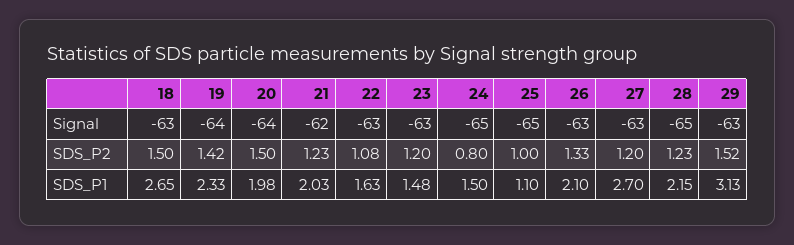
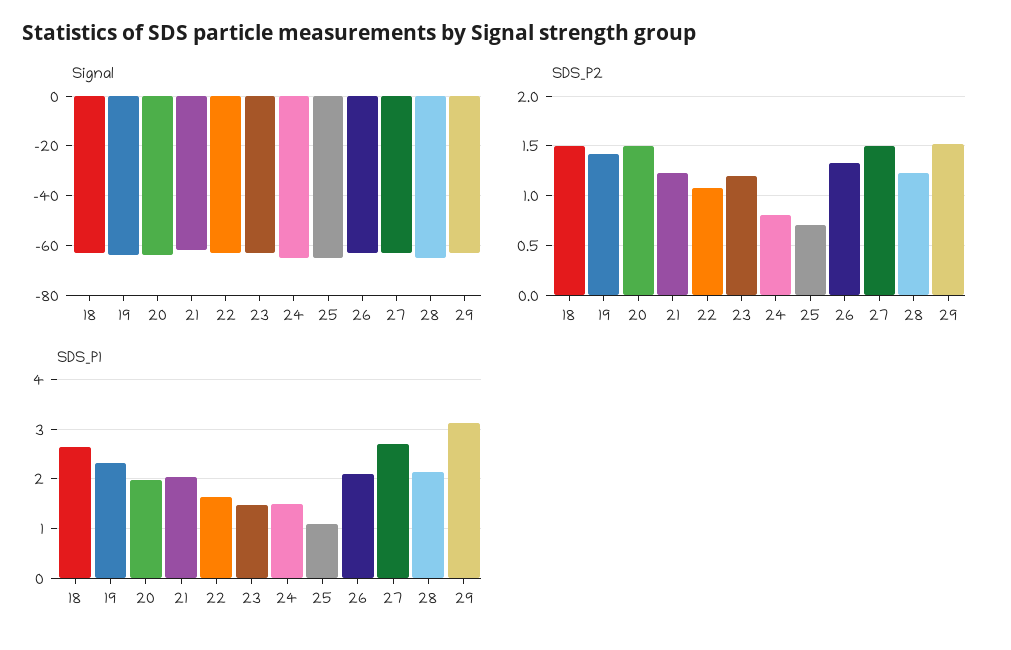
  {
    "Signal": {
      "18": -63,
      "19": -64,
      "20": -64,
      "21": -62,
      "22": -63,
      "23": -63,
      "24": -65,
      "25": -65,
      "26": -63,
      "27": -63,
      "28": -65,
      "29": -63
    },
    "SDS_P2": {
      "18": 1.5,
      "19": 1.42,
      "20": 1.5,
      "21": 1.23,
      "22": 1.08,
      "23": 1.2,
      "24": 0.8,
-     "25": 1,
+     "25": 0.7,
      "26": 1.33,
-     "27": 1.2,
+     "27": 1.5,
      "28": 1.23,
      "29": 1.52
    },
    "SDS_P1": {
      "18": 2.65,
      "19": 2.33,
      "20": 1.98,
      "21": 2.03,
      "22": 1.63,
      "23": 1.48,
      "24": 1.5,
      "25": 1.1,
      "26": 2.1,
      "27": 2.7,
      "28": 2.15,
      "29": 3.13
    }
  }

